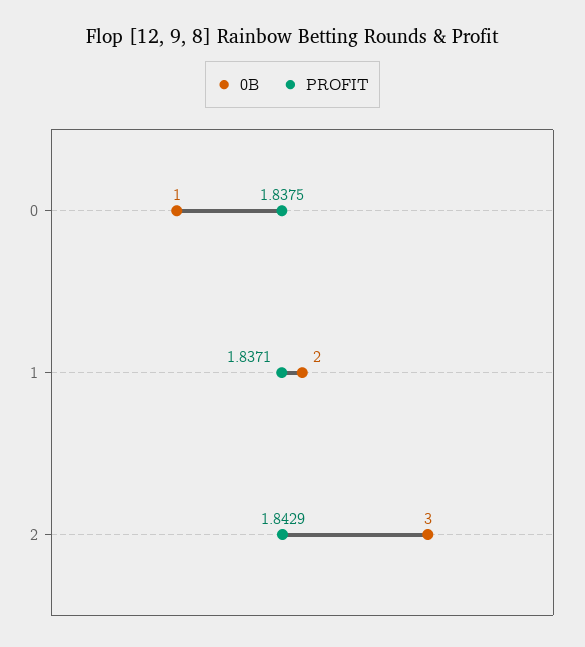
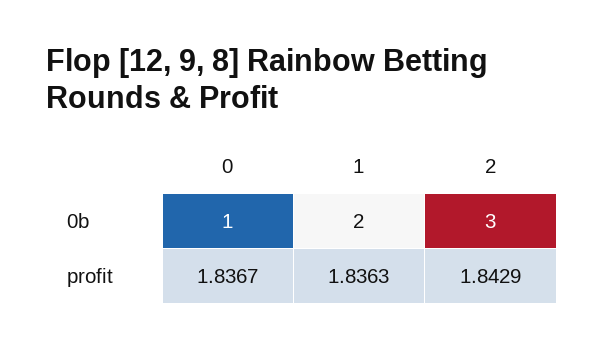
  {
    "0B": {
      "0": 1,
      "1": 2,
      "2": 3
    },
    "PROFIT": {
-     "0": 1.8375,
+     "0": 1.8367,
-     "1": 1.8371,
+     "1": 1.8363,
      "2": 1.8429
    }
  }

